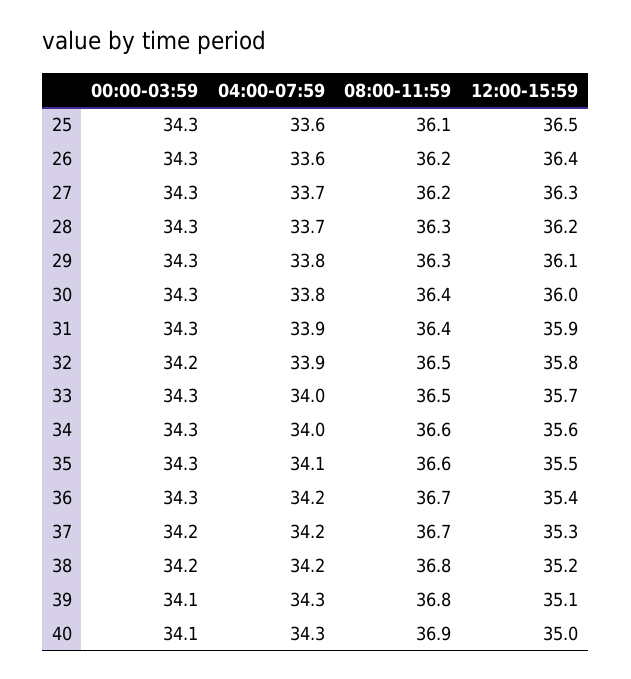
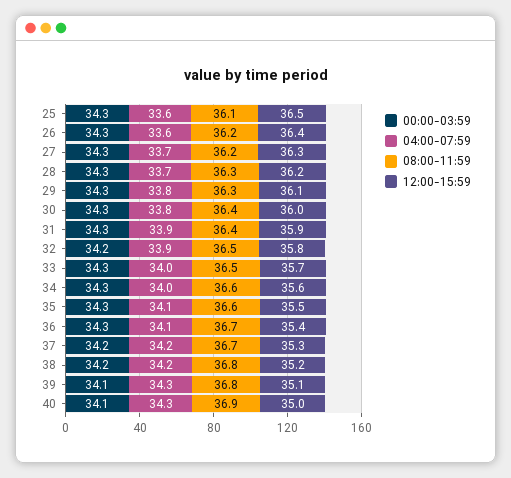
  {
    "00:00-03:59": {
      "25": 34.3,
      "26": 34.3,
      "27": 34.3,
      "28": 34.3,
      "29": 34.3,
      "30": 34.3,
      "31": 34.3,
      "32": 34.2,
      "33": 34.3,
      "34": 34.3,
      "35": 34.3,
      "36": 34.3,
      "37": 34.2,
      "38": 34.2,
      "39": 34.1,
      "40": 34.1
    },
    "04:00-07:59": {
      "25": 33.6,
      "26": 33.6,
      "27": 33.7,
      "28": 33.7,
      "29": 33.8,
      "30": 33.8,
      "31": 33.9,
      "32": 33.9,
      "33": 34,
      "34": 34,
      "35": 34.1,
-     "36": 34.2,
+     "36": 34.1,
      "37": 34.2,
      "38": 34.2,
      "39": 34.3,
      "40": 34.3
    },
    "08:00-11:59": {
      "25": 36.1,
      "26": 36.2,
      "27": 36.2,
      "28": 36.3,
      "29": 36.3,
      "30": 36.4,
      "31": 36.4,
      "32": 36.5,
      "33": 36.5,
      "34": 36.6,
      "35": 36.6,
      "36": 36.7,
      "37": 36.7,
      "38": 36.8,
      "39": 36.8,
      "40": 36.9
    },
    "12:00-15:59": {
      "25": 36.5,
      "26": 36.4,
      "27": 36.3,
      "28": 36.2,
      "29": 36.1,
      "30": 36,
      "31": 35.9,
      "32": 35.8,
      "33": 35.7,
      "34": 35.6,
      "35": 35.5,
      "36": 35.4,
      "37": 35.3,
      "38": 35.2,
      "39": 35.1,
      "40": 35
    }
  }

